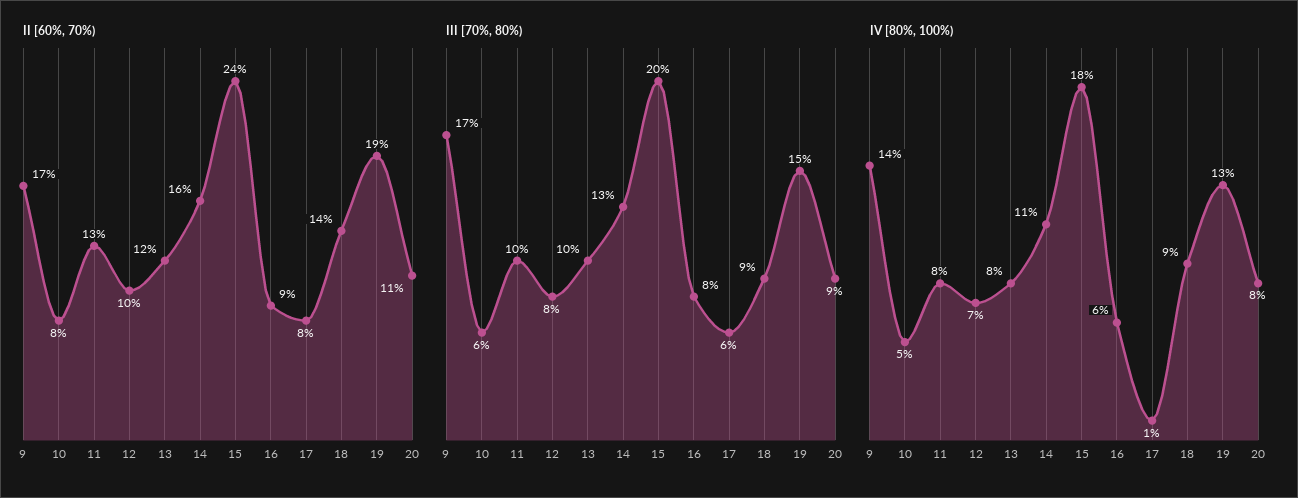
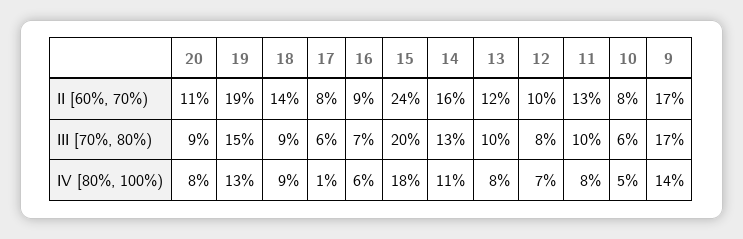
  {
    "II [60%, 70%)": {
      "9": 17,
      "10": 8,
      "11": 13,
      "12": 10,
      "13": 12,
      "14": 16,
      "15": 24,
      "16": 9,
      "17": 8,
      "18": 14,
      "19": 19,
      "20": 11
    },
    "III [70%, 80%)": {
      "9": 17,
      "10": 6,
      "11": 10,
      "12": 8,
      "13": 10,
      "14": 13,
      "15": 20,
-     "16": 8,
+     "16": 7,
      "17": 6,
      "18": 9,
      "19": 15,
      "20": 9
    },
    "IV [80%, 100%)": {
      "9": 14,
      "10": 5,
      "11": 8,
      "12": 7,
      "13": 8,
      "14": 11,
      "15": 18,
      "16": 6,
      "17": 1,
      "18": 9,
      "19": 13,
      "20": 8
    }
  }

